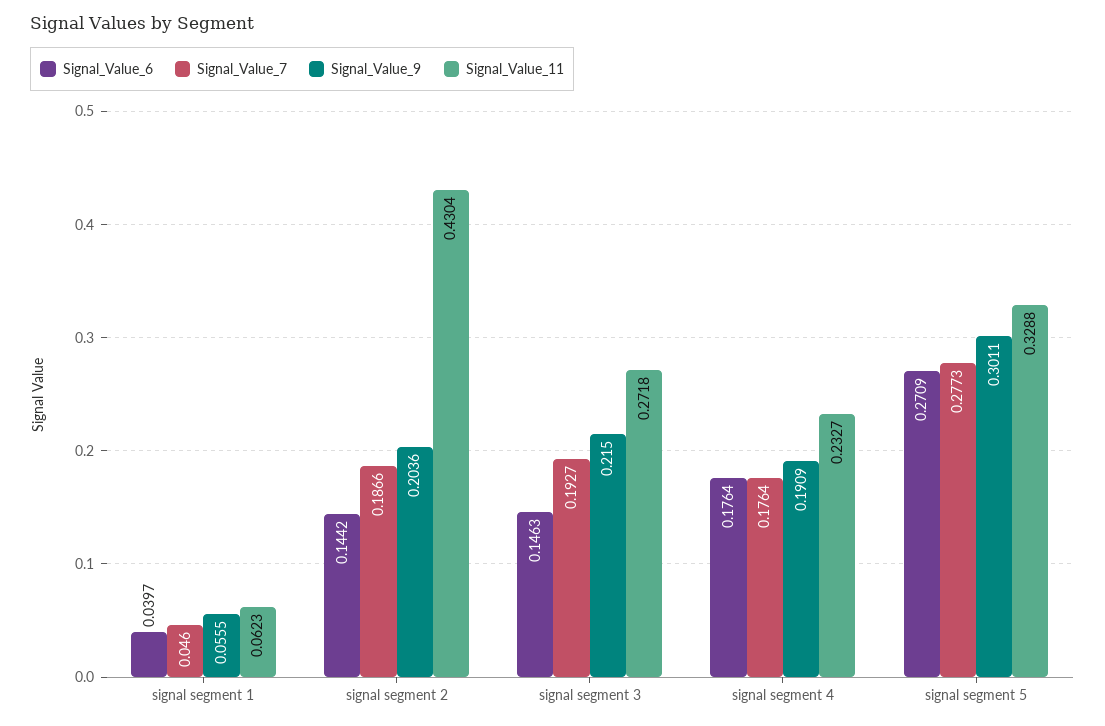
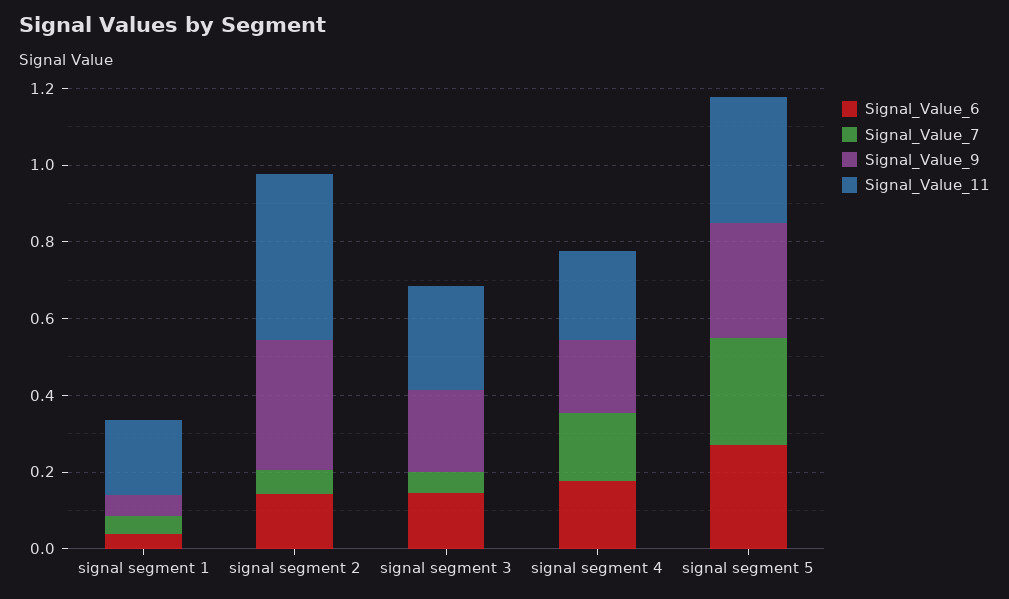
  {
    "Signal_Value_6": {
      "signal segment 1": 0.0397,
      "signal segment 2": 0.1442,
      "signal segment 3": 0.1463,
      "signal segment 4": 0.1764,
      "signal segment 5": 0.2709
    },
    "Signal_Value_7": {
      "signal segment 1": 0.046,
-     "signal segment 2": 0.1866,
+     "signal segment 2": 0.05,
-     "signal segment 3": 0.1927,
+     "signal segment 3": 0.05,
      "signal segment 4": 0.1764,
      "signal segment 5": 0.2773
    },
    "Signal_Value_9": {
      "signal segment 1": 0.0555,
-     "signal segment 2": 0.2036,
+     "signal segment 2": 0.35,
      "signal segment 3": 0.215,
      "signal segment 4": 0.1909,
      "signal segment 5": 0.3011
    },
    "Signal_Value_11": {
-     "signal segment 1": 0.0623,
+     "signal segment 1": 0.2,
      "signal segment 2": 0.4304,
      "signal segment 3": 0.2718,
      "signal segment 4": 0.2327,
      "signal segment 5": 0.3288
    }
  }

